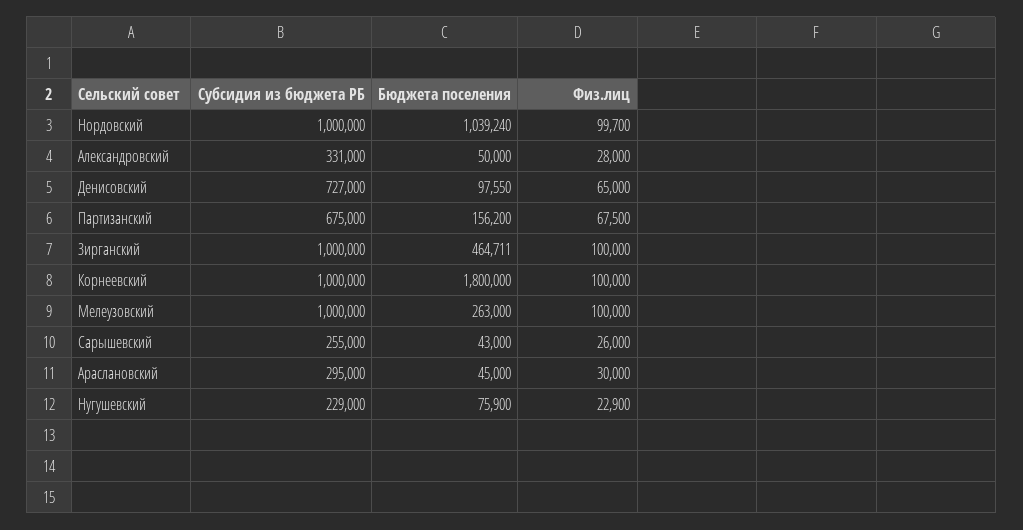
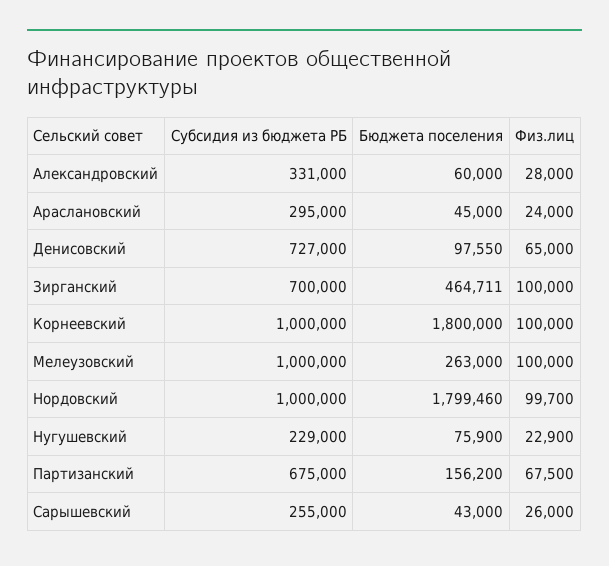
  {
    "Субсидия из бюджета РБ": {
      "Нордовский": 1000000,
      "Александровский": 331000,
      "Денисовский": 727000,
      "Партизанский": 675000,
-     "Зирганский": 1000000,
+     "Зирганский": 700000,
      "Корнеевский": 1000000,
      "Мелеузовский": 1000000,
      "Сарышевский": 255000,
      "Араслановский": 295000,
      "Нугушевский": 229000
    },
    "Бюджета поселения": {
-     "Нордовский": 1039240,
+     "Нордовский": 1799460,
-     "Александровский": 50000,
+     "Александровский": 60000,
      "Денисовский": 97550,
      "Партизанский": 156200,
      "Зирганский": 464711,
      "Корнеевский": 1800000,
      "Мелеузовский": 263000,
      "Сарышевский": 43000,
      "Араслановский": 45000,
      "Нугушевский": 75900
    },
    "Физ.лиц": {
      "Нордовский": 99700,
      "Александровский": 28000,
      "Денисовский": 65000,
      "Партизанский": 67500,
      "Зирганский": 100000,
      "Корнеевский": 100000,
      "Мелеузовский": 100000,
      "Сарышевский": 26000,
-     "Араслановский": 30000,
+     "Араслановский": 24000,
      "Нугушевский": 22900
    }
  }

